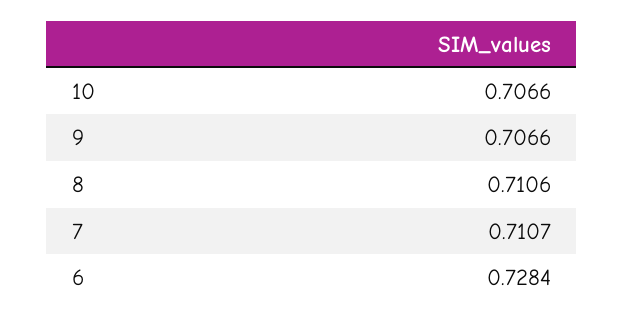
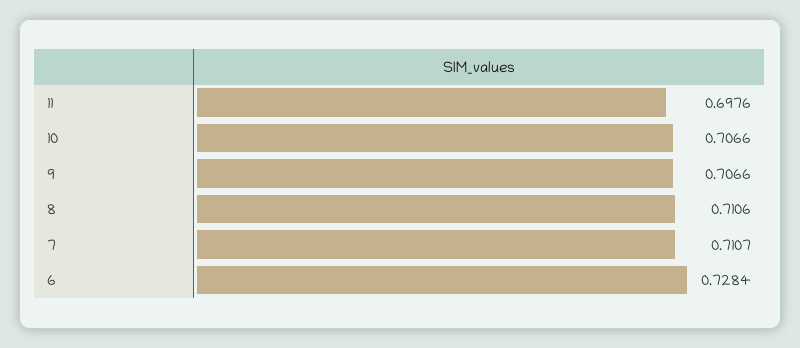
  {
    "10": 0.7066,
    "9": 0.7066,
    "8": 0.7106,
    "7": 0.7107,
-   "6": 0.7284
+   "6": 0.7284,
+   "11": 0.6976
  }

